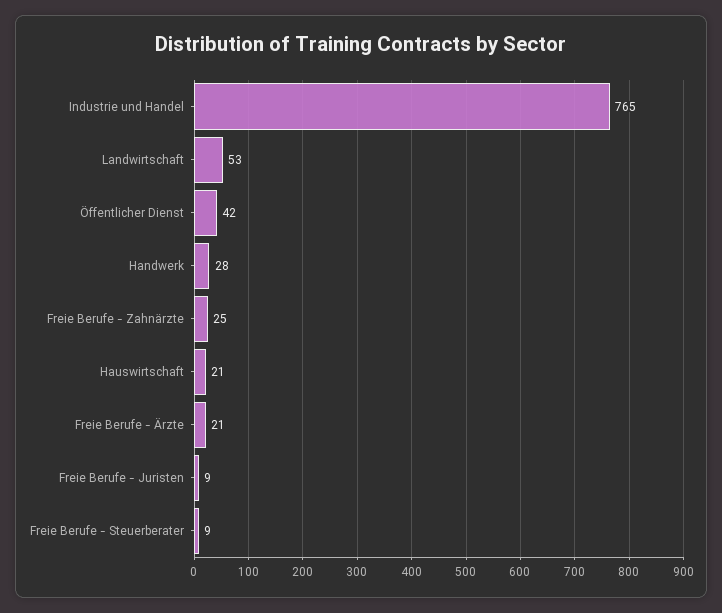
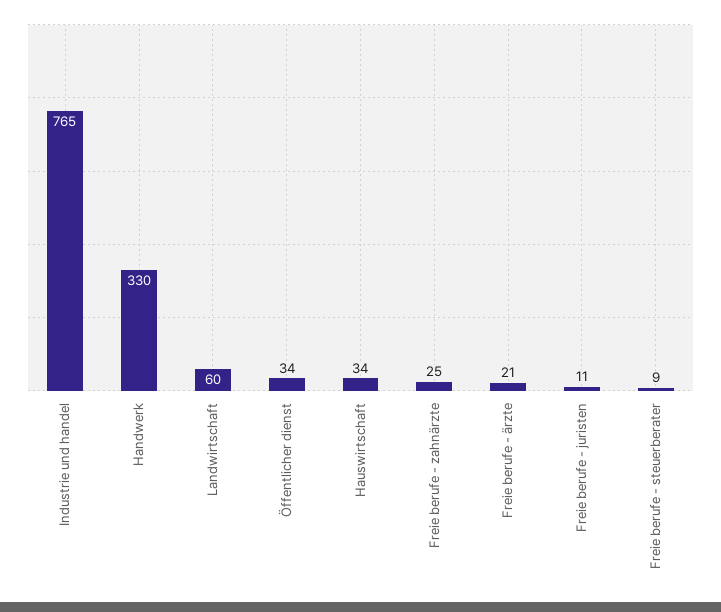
  {
    "Industrie und Handel": 765,
-   "Landwirtschaft": 53,
+   "Landwirtschaft": 60,
-   "Öffentlicher Dienst": 42,
+   "Öffentlicher Dienst": 34,
-   "Handwerk": 28,
+   "Handwerk": 330,
    "Freie Berufe - Zahnärzte": 25,
-   "Hauswirtschaft": 21,
+   "Hauswirtschaft": 34,
    "Freie Berufe - Ärzte": 21,
-   "Freie Berufe - Juristen": 9,
+   "Freie Berufe - Juristen": 11,
    "Freie Berufe - Steuerberater": 9
  }

